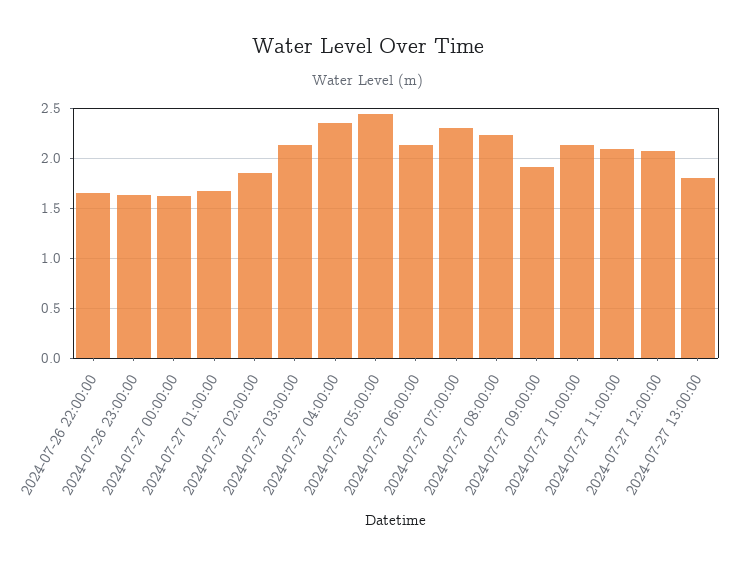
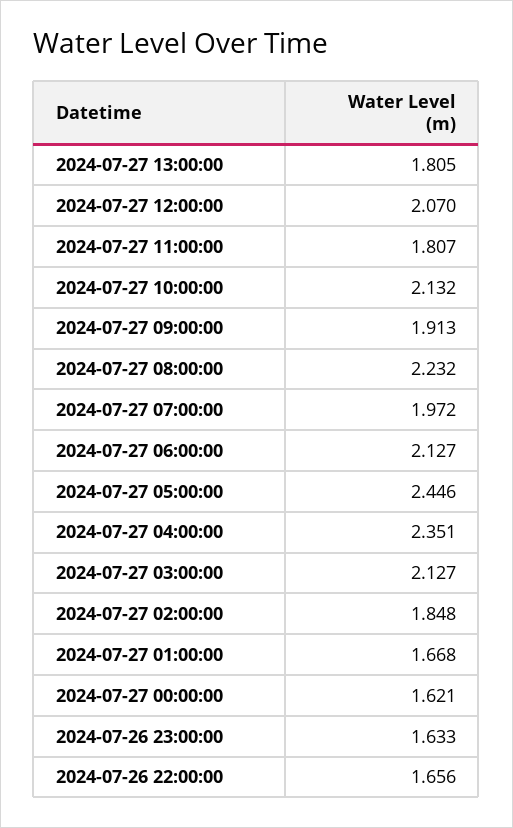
  {
    "2024-07-26 22:00:00": 1.656,
    "2024-07-26 23:00:00": 1.633,
    "2024-07-27 00:00:00": 1.621,
    "2024-07-27 01:00:00": 1.668,
    "2024-07-27 02:00:00": 1.848,
    "2024-07-27 03:00:00": 2.127,
    "2024-07-27 04:00:00": 2.351,
    "2024-07-27 05:00:00": 2.446,
    "2024-07-27 06:00:00": 2.127,
-   "2024-07-27 07:00:00": 2.3,
+   "2024-07-27 07:00:00": 1.972,
    "2024-07-27 08:00:00": 2.232,
    "2024-07-27 09:00:00": 1.913,
    "2024-07-27 10:00:00": 2.132,
-   "2024-07-27 11:00:00": 2.1,
+   "2024-07-27 11:00:00": 1.807,
    "2024-07-27 12:00:00": 2.07,
    "2024-07-27 13:00:00": 1.805
  }

